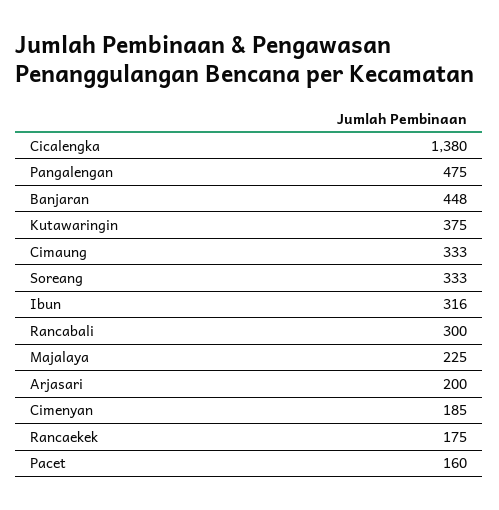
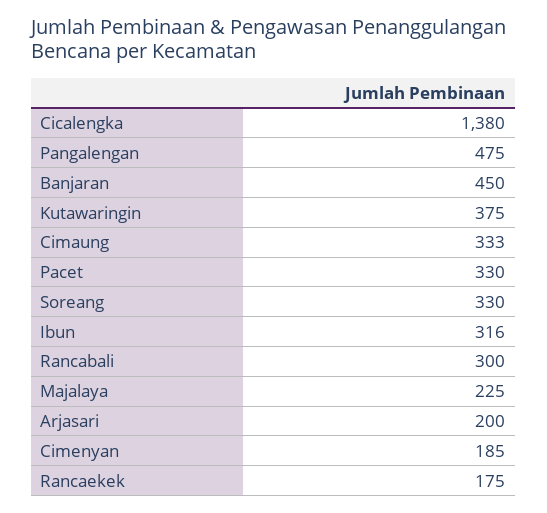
  {
    "Cicalengka": 1380,
    "Pangalengan": 475,
-   "Banjaran": 448,
+   "Banjaran": 450,
    "Kutawaringin": 375,
    "Cimaung": 333,
-   "Soreang": 333,
+   "Soreang": 330,
    "Ibun": 316,
    "Rancabali": 300,
    "Majalaya": 225,
    "Arjasari": 200,
    "Cimenyan": 185,
    "Rancaekek": 175,
-   "Pacet": 160
+   "Pacet": 330
  }

